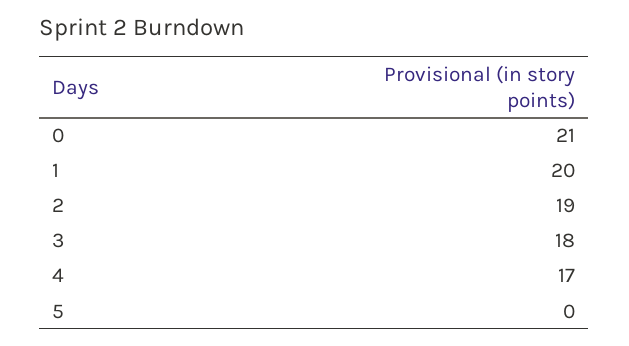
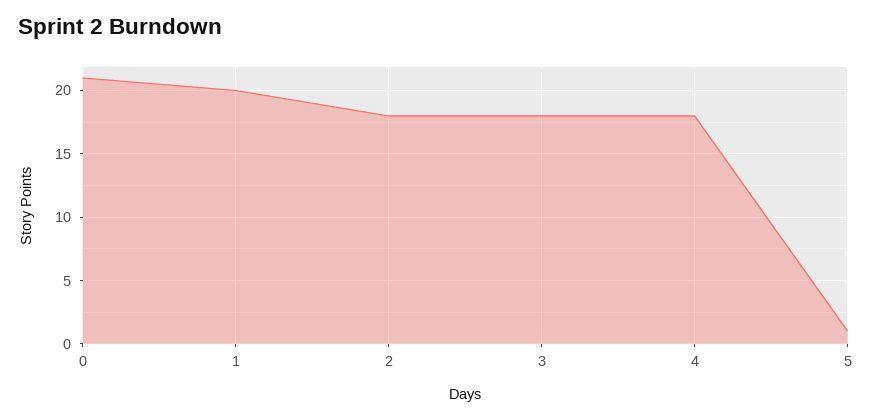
  {
    "0": 21,
    "1": 20,
-   "2": 19,
+   "2": 18,
    "3": 18,
-   "4": 17,
+   "4": 18,
-   "5": 0
+   "5": 1
  }

